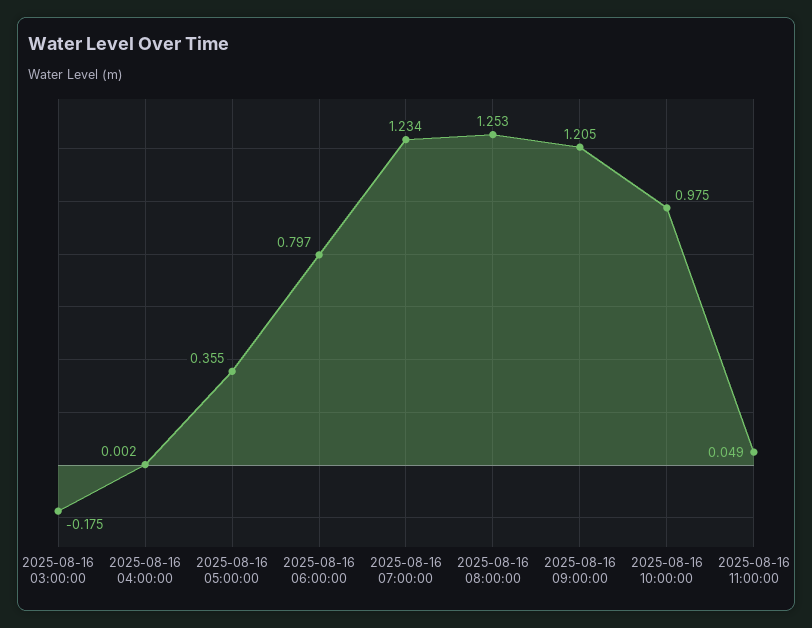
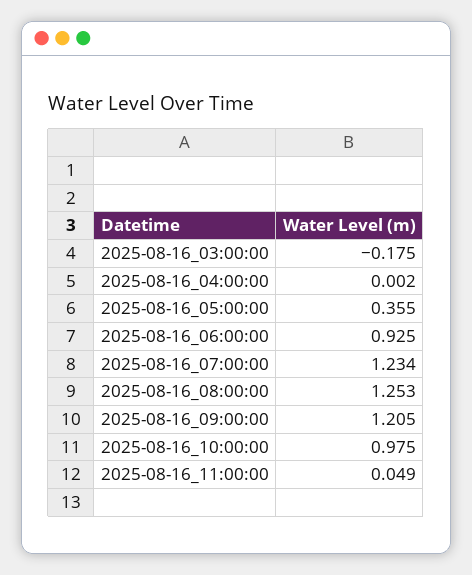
  {
    "2025-08-16 03:00:00": -0.175,
    "2025-08-16 04:00:00": 0.002,
    "2025-08-16 05:00:00": 0.355,
-   "2025-08-16 06:00:00": 0.797,
+   "2025-08-16 06:00:00": 0.925,
    "2025-08-16 07:00:00": 1.234,
    "2025-08-16 08:00:00": 1.253,
    "2025-08-16 09:00:00": 1.205,
    "2025-08-16 10:00:00": 0.975,
    "2025-08-16 11:00:00": 0.049
  }

